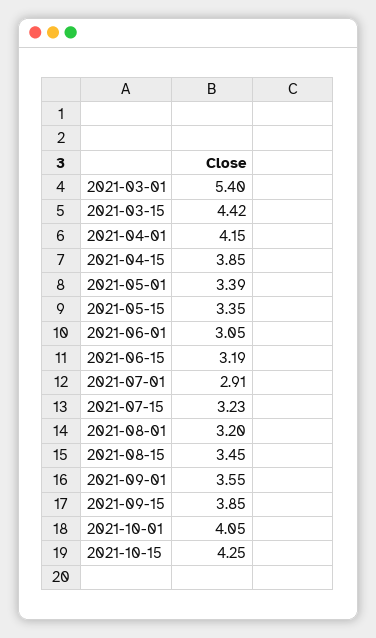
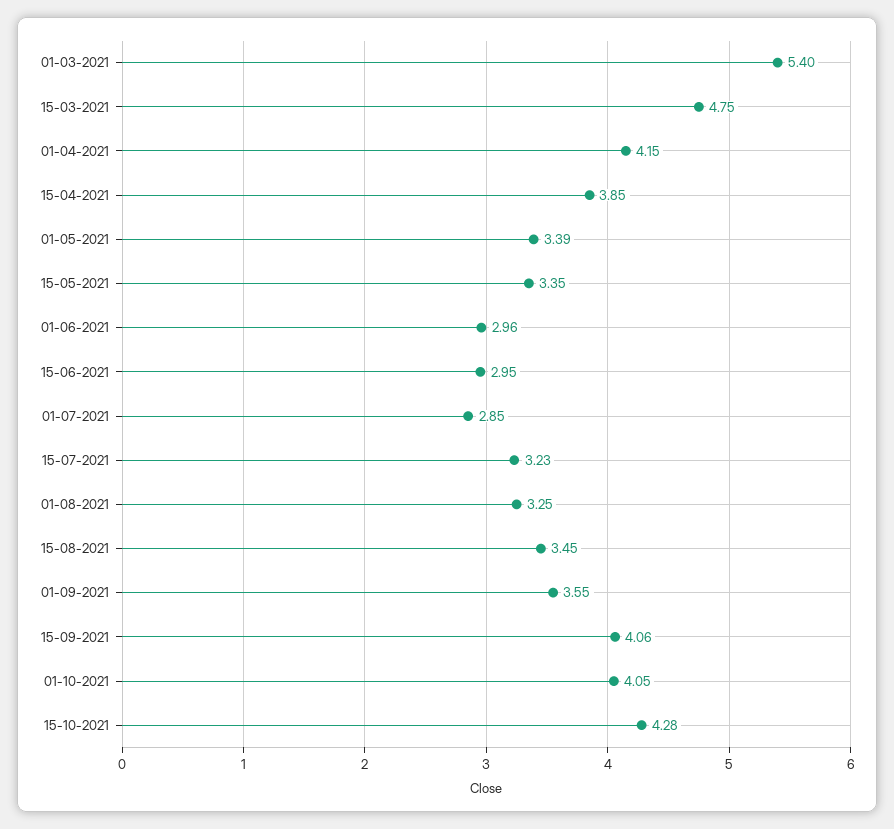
  {
    "2021-03-01": 5.4,
-   "2021-03-15": 4.42,
+   "2021-03-15": 4.75,
    "2021-04-01": 4.15,
    "2021-04-15": 3.85,
    "2021-05-01": 3.39,
    "2021-05-15": 3.35,
-   "2021-06-01": 3.05,
+   "2021-06-01": 2.96,
-   "2021-06-15": 3.19,
+   "2021-06-15": 2.95,
-   "2021-07-01": 2.91,
+   "2021-07-01": 2.85,
    "2021-07-15": 3.23,
-   "2021-08-01": 3.2,
+   "2021-08-01": 3.25,
    "2021-08-15": 3.45,
    "2021-09-01": 3.55,
-   "2021-09-15": 3.85,
+   "2021-09-15": 4.06,
    "2021-10-01": 4.05,
-   "2021-10-15": 4.25
+   "2021-10-15": 4.28
  }

